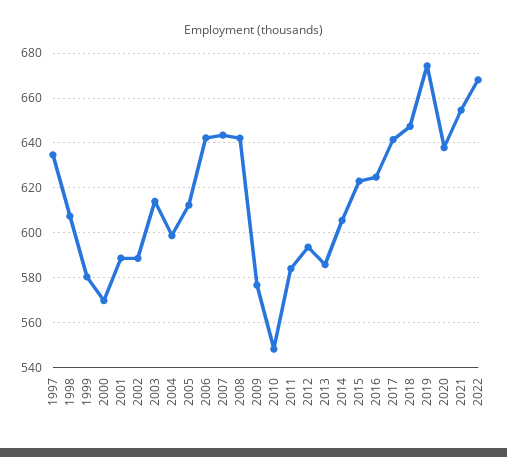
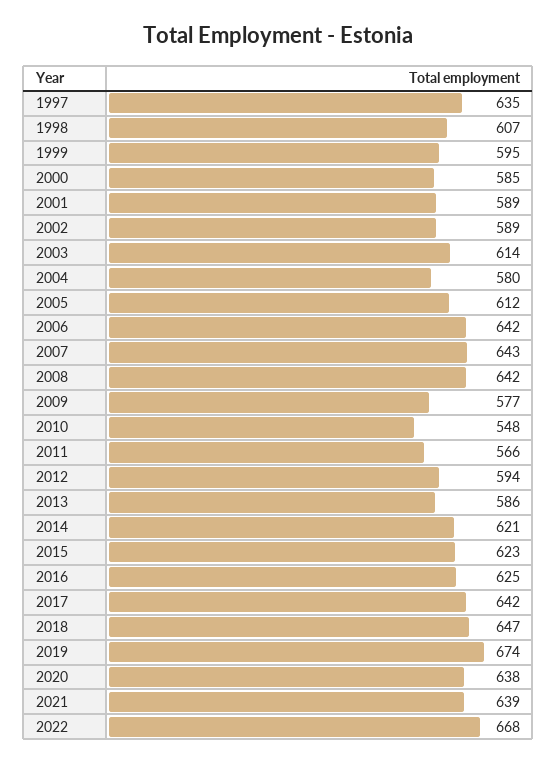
  {
    "1997": 635,
    "1998": 607,
-   "1999": 580,
+   "1999": 595,
-   "2000": 570,
+   "2000": 585,
    "2001": 589,
    "2002": 589,
    "2003": 614,
-   "2004": 600,
+   "2004": 580,
    "2005": 612,
    "2006": 642,
    "2007": 643,
    "2008": 642,
    "2009": 577,
    "2010": 548,
-   "2011": 585,
+   "2011": 566,
    "2012": 594,
    "2013": 586,
-   "2014": 605,
+   "2014": 621,
    "2015": 623,
    "2016": 625,
    "2017": 642,
    "2018": 647,
    "2019": 674,
    "2020": 638,
-   "2021": 655,
+   "2021": 639,
    "2022": 668
  }

